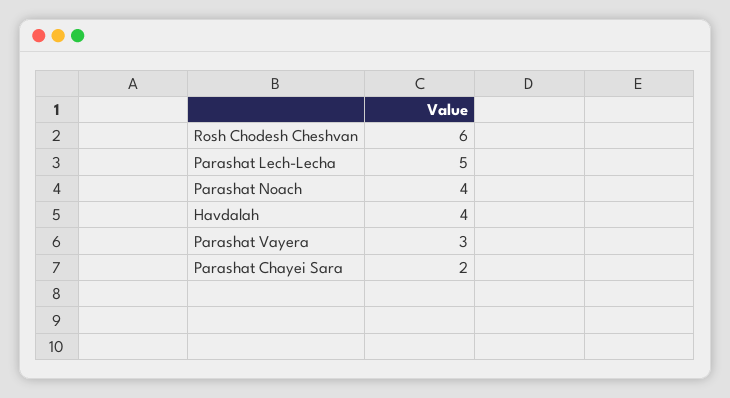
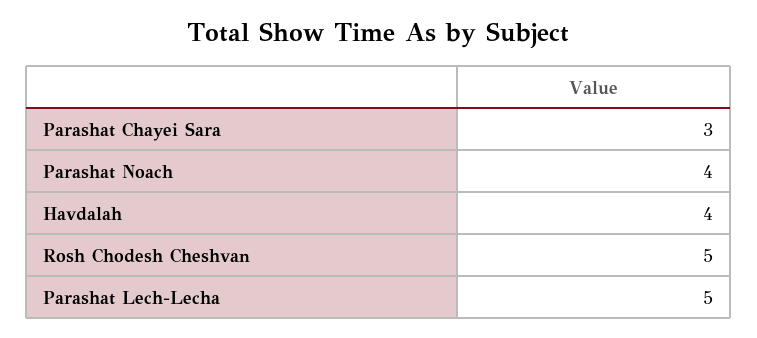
  {
-   "Rosh Chodesh Cheshvan": 6,
+   "Rosh Chodesh Cheshvan": 5,
    "Parashat Lech-Lecha": 5,
    "Parashat Noach": 4,
    "Havdalah": 4,
-   "Parashat Vayera": 3,
-   "Parashat Chayei Sara": 2
+   "Parashat Chayei Sara": 3
  }

